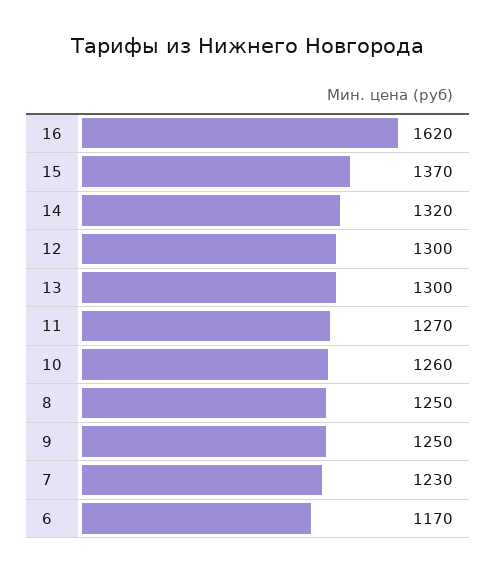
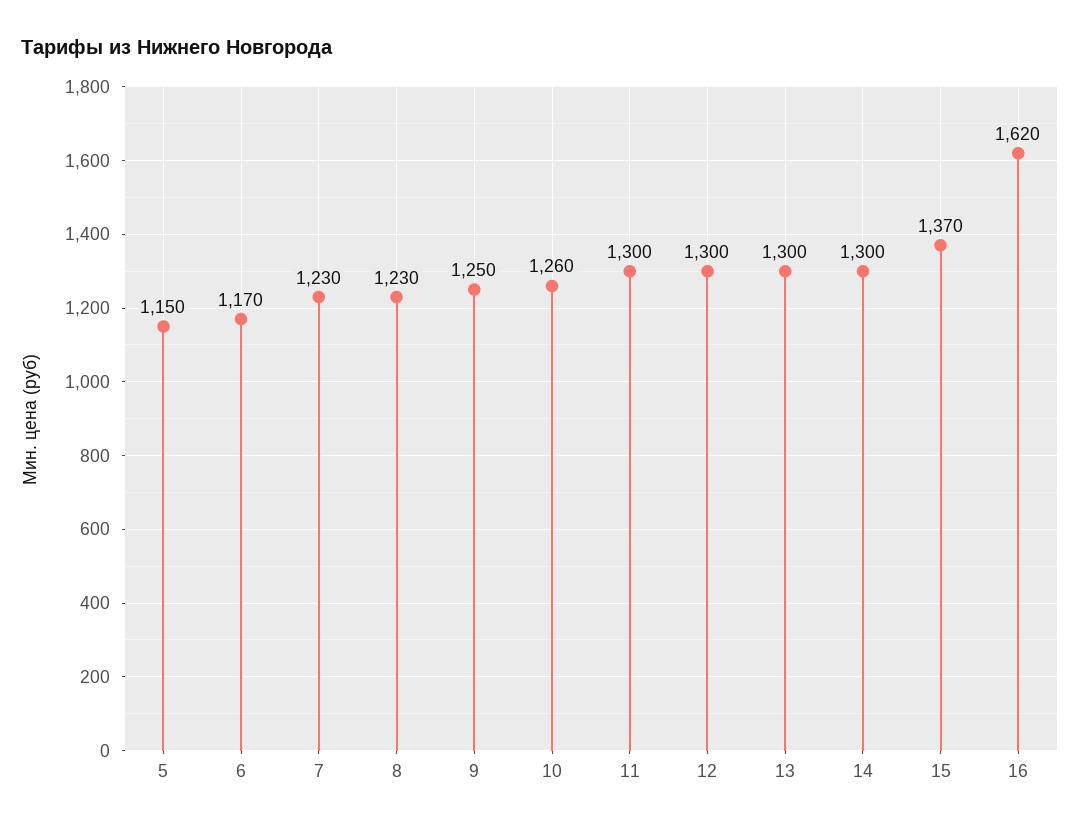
  {
    "16": 1620,
    "15": 1370,
-   "14": 1320,
+   "14": 1300,
    "12": 1300,
    "13": 1300,
-   "11": 1270,
+   "11": 1300,
    "10": 1260,
-   "8": 1250,
+   "8": 1230,
    "9": 1250,
    "7": 1230,
-   "6": 1170
+   "6": 1170,
+   "5": 1150
  }

